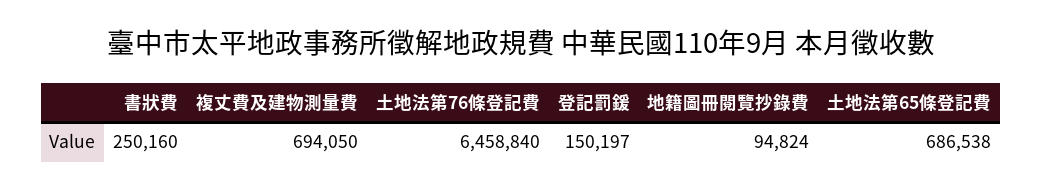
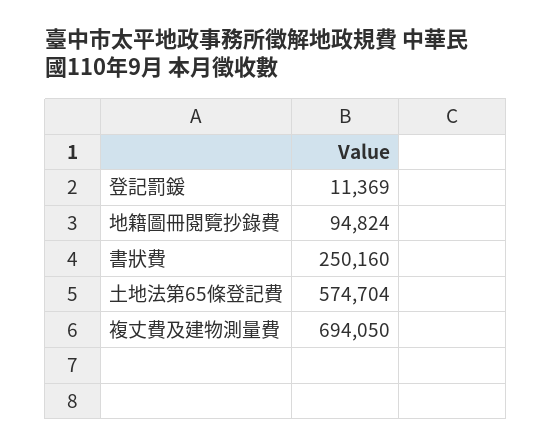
  {
    "書狀費": 250160,
    "複丈費及建物測量費": 694050,
-   "土地法第76條登記費": 6458840,
-   "登記罰鍰": 150197,
+   "登記罰鍰": 11369,
    "地籍圖冊閱覽抄錄費": 94824,
-   "土地法第65條登記費": 686538
+   "土地法第65條登記費": 574704
  }

